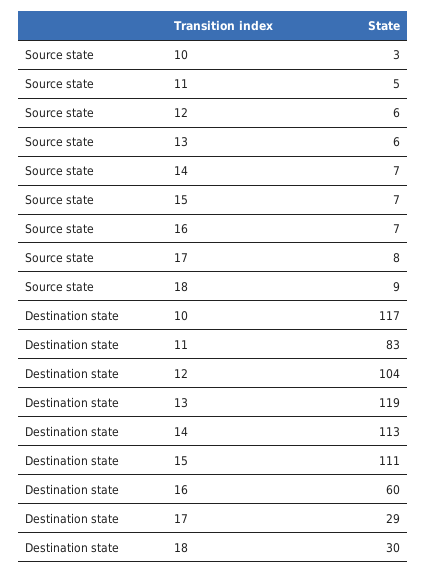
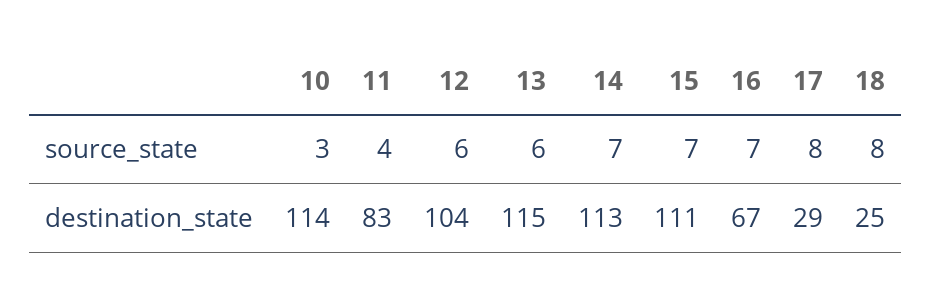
  {
    "Source state": {
      "10": 3,
-     "11": 5,
+     "11": 4,
      "12": 6,
      "13": 6,
      "14": 7,
      "15": 7,
      "16": 7,
      "17": 8,
-     "18": 9
+     "18": 8
    },
    "Destination state": {
-     "10": 117,
+     "10": 114,
      "11": 83,
      "12": 104,
-     "13": 119,
+     "13": 115,
      "14": 113,
      "15": 111,
-     "16": 60,
+     "16": 67,
      "17": 29,
-     "18": 30
+     "18": 25
    }
  }

